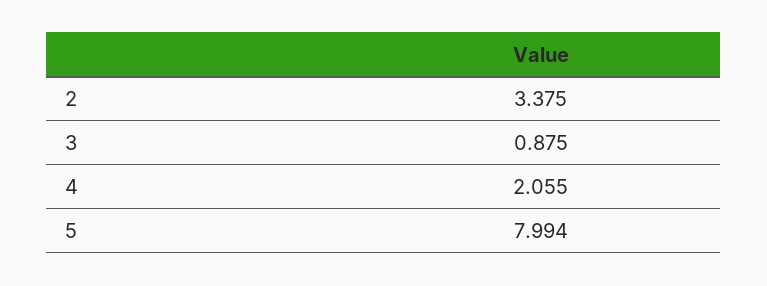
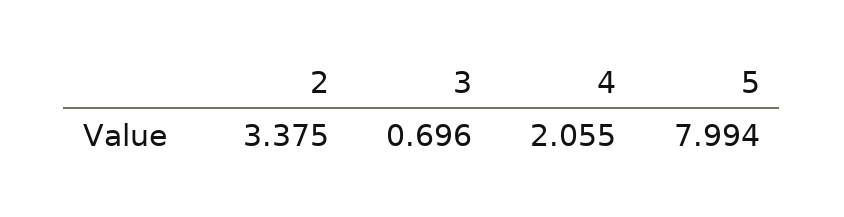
  {
    "2": 3.375,
-   "3": 0.875,
+   "3": 0.696,
    "4": 2.055,
    "5": 7.994
  }

